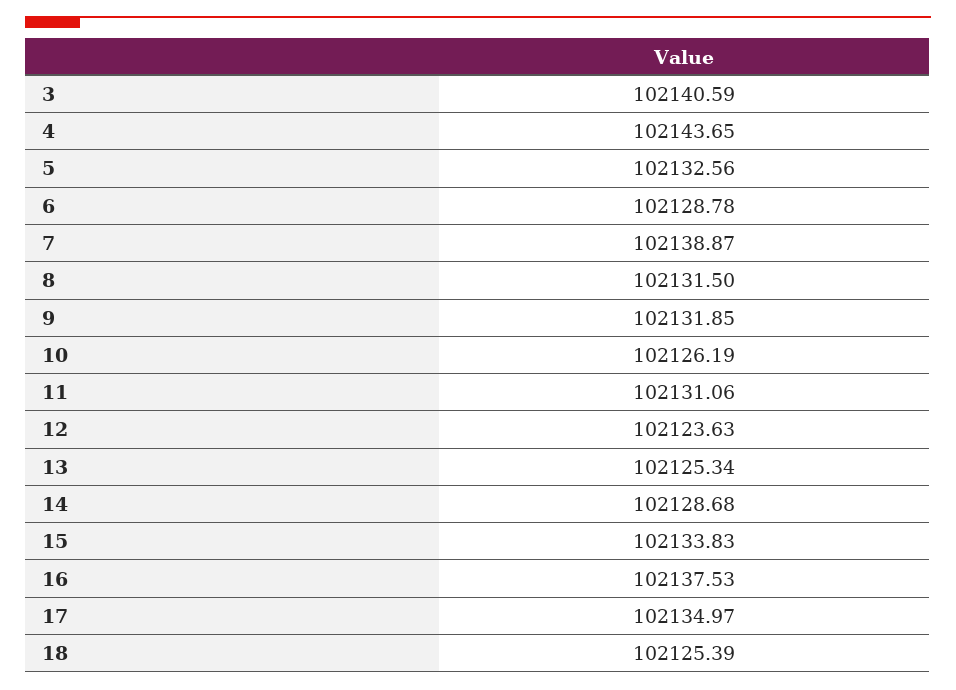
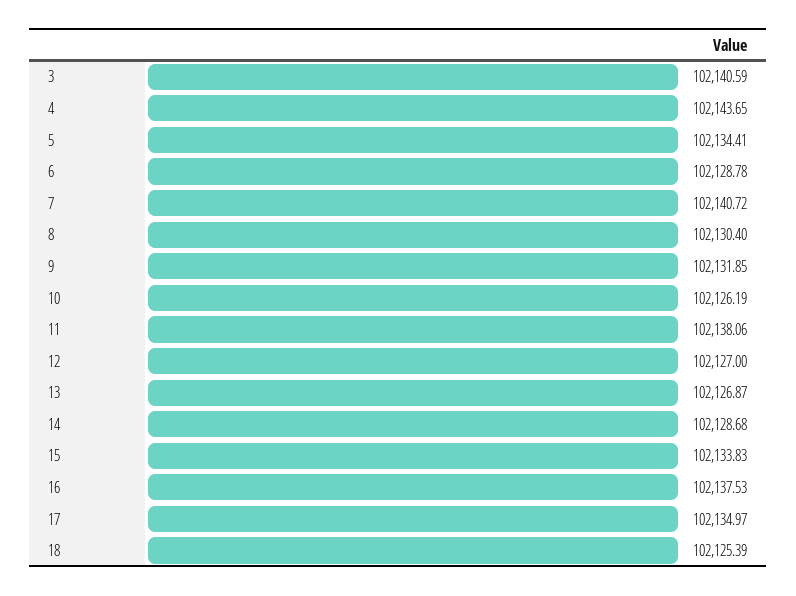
  {
    "3": 102140.59,
    "4": 102143.65,
-   "5": 102132.56,
+   "5": 102134.41,
    "6": 102128.78,
-   "7": 102138.87,
+   "7": 102140.72,
-   "8": 102131.5,
+   "8": 102130.4,
    "9": 102131.85,
    "10": 102126.19,
-   "11": 102131.06,
+   "11": 102138.06,
-   "12": 102123.63,
+   "12": 102127,
-   "13": 102125.34,
+   "13": 102126.87,
    "14": 102128.68,
    "15": 102133.83,
    "16": 102137.53,
    "17": 102134.97,
    "18": 102125.39
  }

